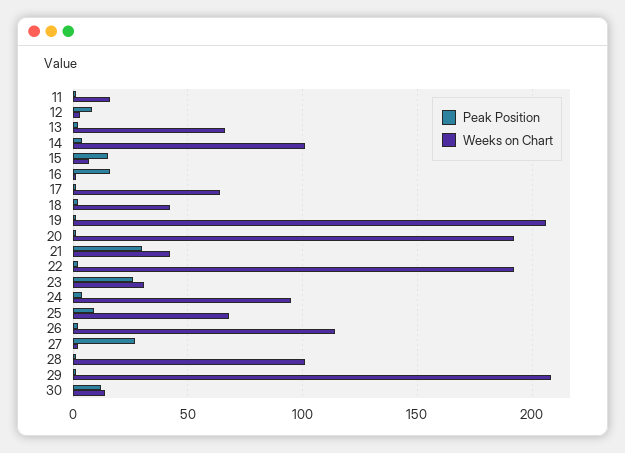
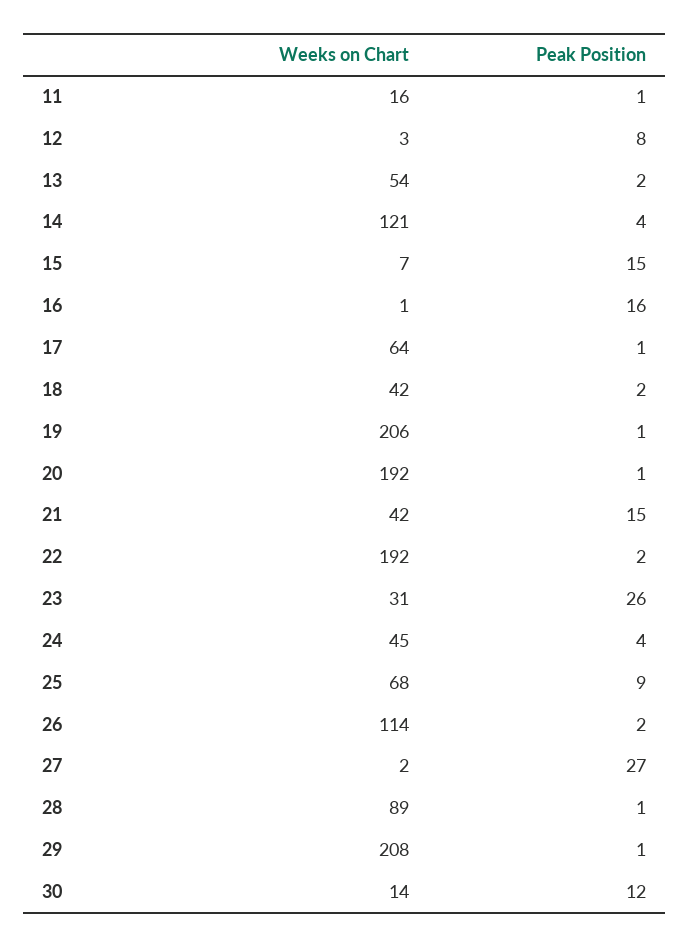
  {
    "Peak Position": {
      "11": 1,
      "12": 8,
      "13": 2,
      "14": 4,
      "15": 15,
      "16": 16,
      "17": 1,
      "18": 2,
      "19": 1,
      "20": 1,
-     "21": 30,
+     "21": 15,
      "22": 2,
      "23": 26,
      "24": 4,
      "25": 9,
      "26": 2,
      "27": 27,
      "28": 1,
      "29": 1,
      "30": 12
    },
    "Weeks on Chart": {
      "11": 16,
      "12": 3,
-     "13": 65,
+     "13": 54,
-     "14": 100,
+     "14": 121,
      "15": 7,
      "16": 1,
      "17": 64,
      "18": 42,
      "19": 206,
      "20": 192,
      "21": 42,
      "22": 192,
      "23": 31,
-     "24": 95,
+     "24": 45,
      "25": 68,
      "26": 114,
      "27": 2,
-     "28": 100,
+     "28": 89,
      "29": 208,
      "30": 14
    }
  }

